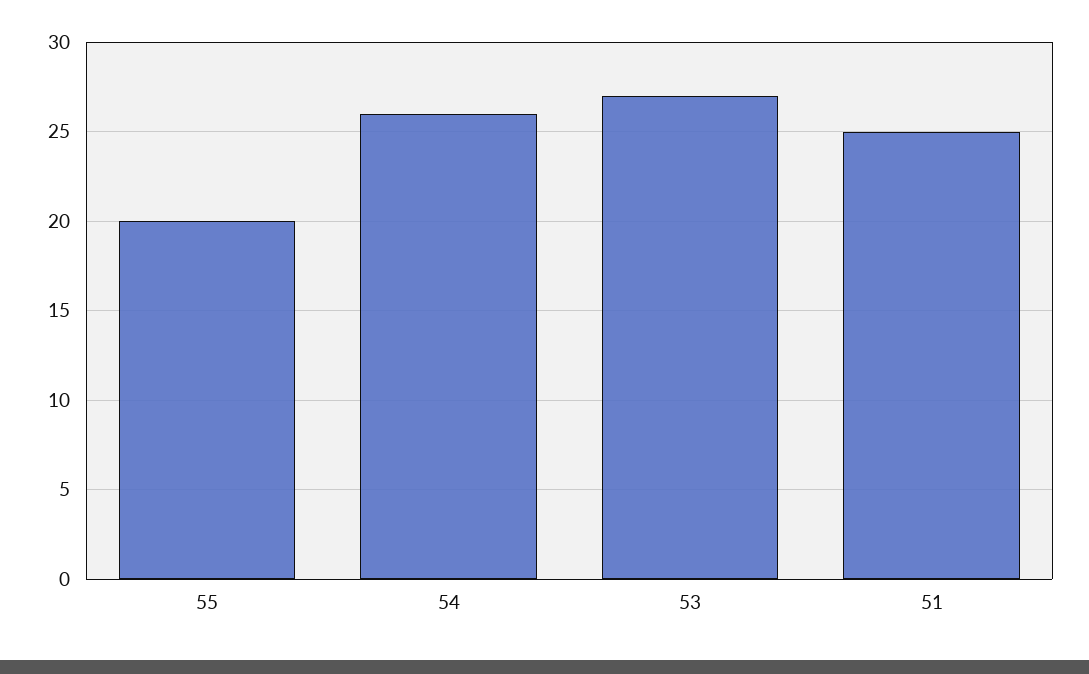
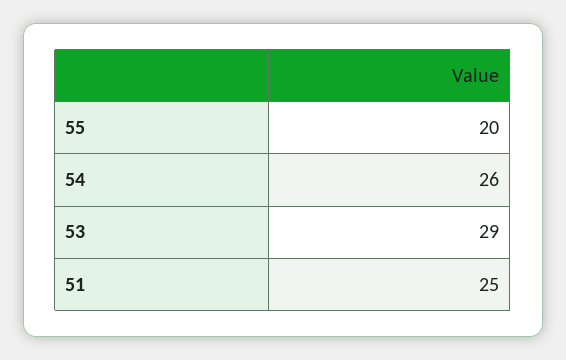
  {
    "55": 20,
    "54": 26,
-   "53": 27,
+   "53": 29,
    "51": 25
  }

